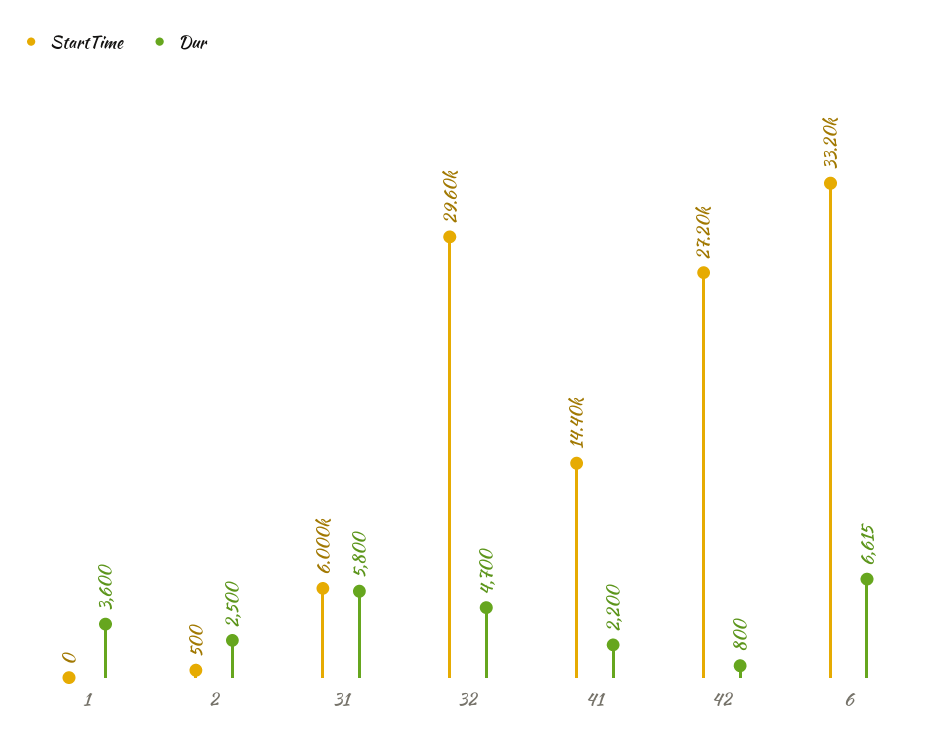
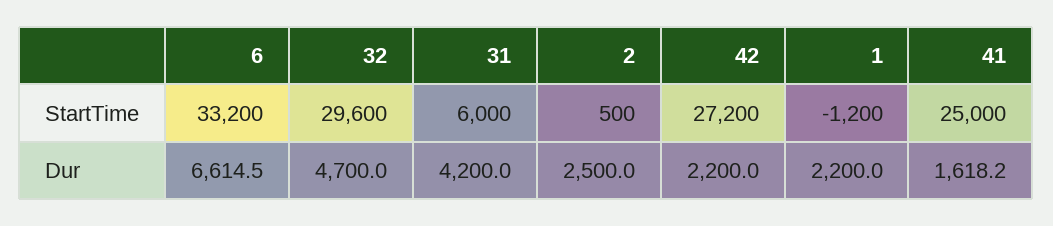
  {
    "StartTime": {
-     "1": 0,
+     "1": -1200,
      "2": 500,
      "31": 6000,
      "32": 29600,
-     "41": 14400,
+     "41": 25000,
      "42": 27200,
      "6": 33200
    },
    "Dur": {
-     "1": 3600,
+     "1": 2200,
      "2": 2500,
-     "31": 5800,
+     "31": 4200,
      "32": 4700,
-     "41": 2200,
+     "41": 1618.2,
-     "42": 800,
+     "42": 2200,
      "6": 6614.5
    }
  }

